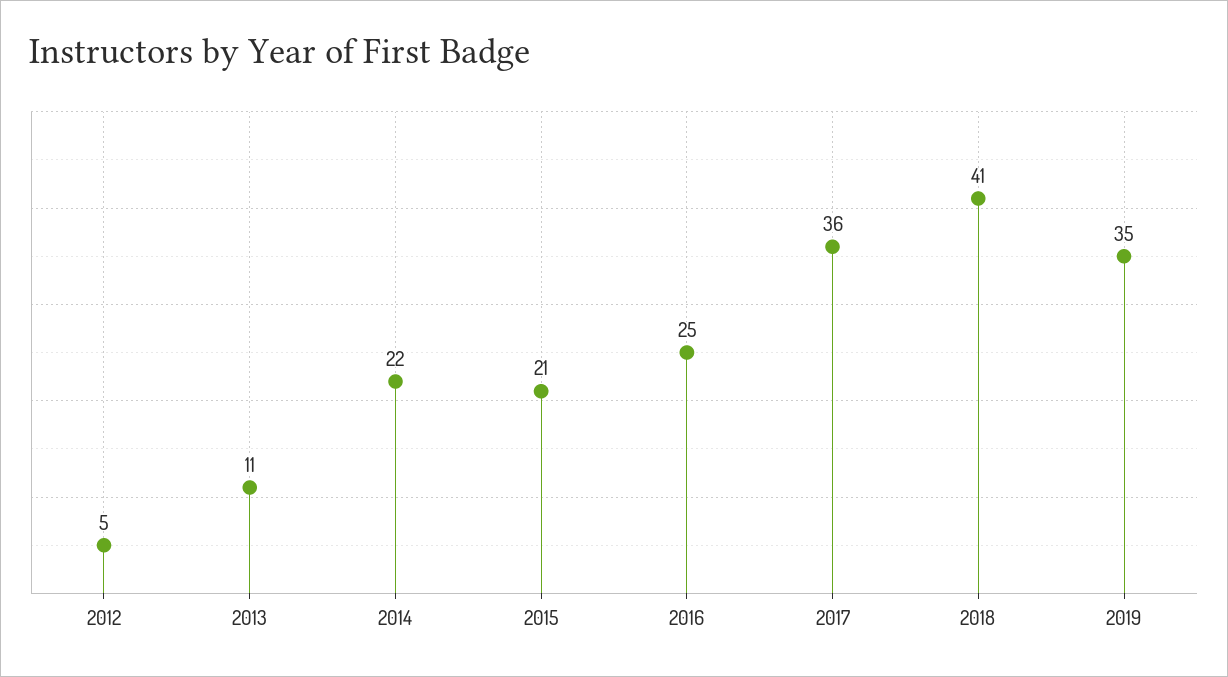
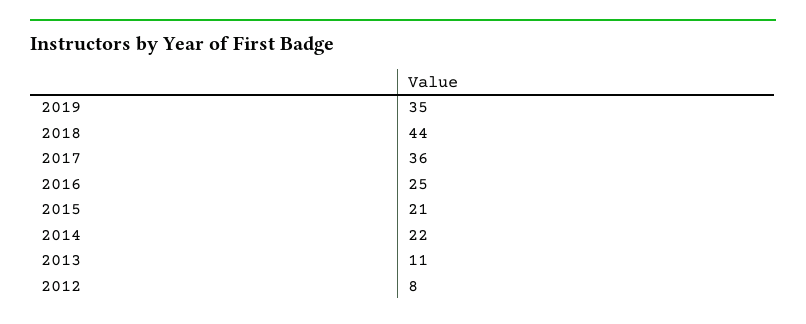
  {
-   "2012": 5,
+   "2012": 8,
    "2013": 11,
    "2014": 22,
    "2015": 21,
    "2016": 25,
    "2017": 36,
-   "2018": 41,
+   "2018": 44,
    "2019": 35
  }

